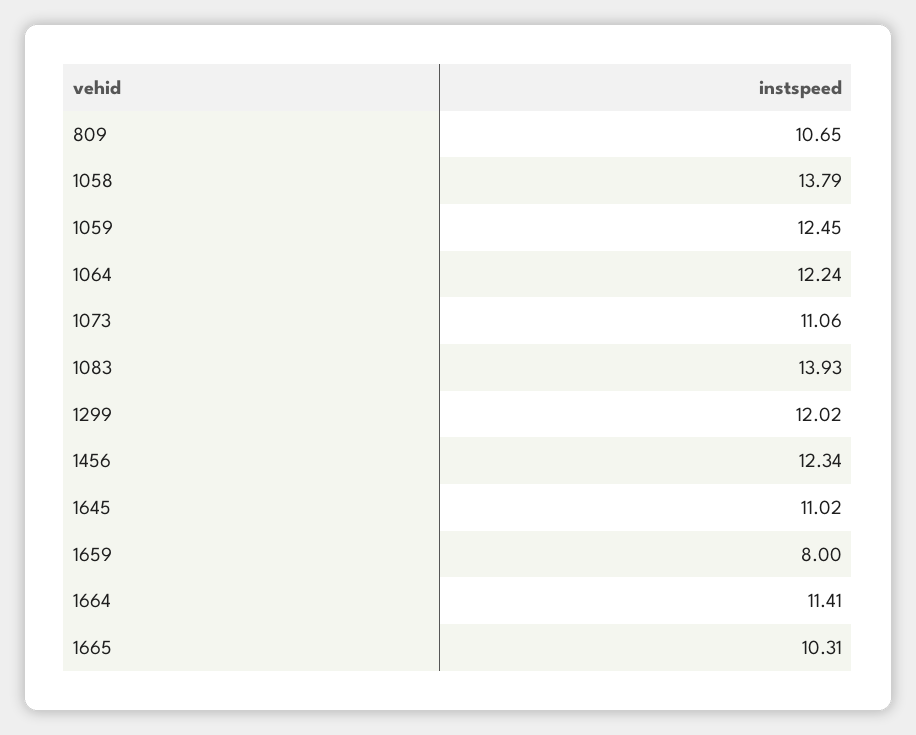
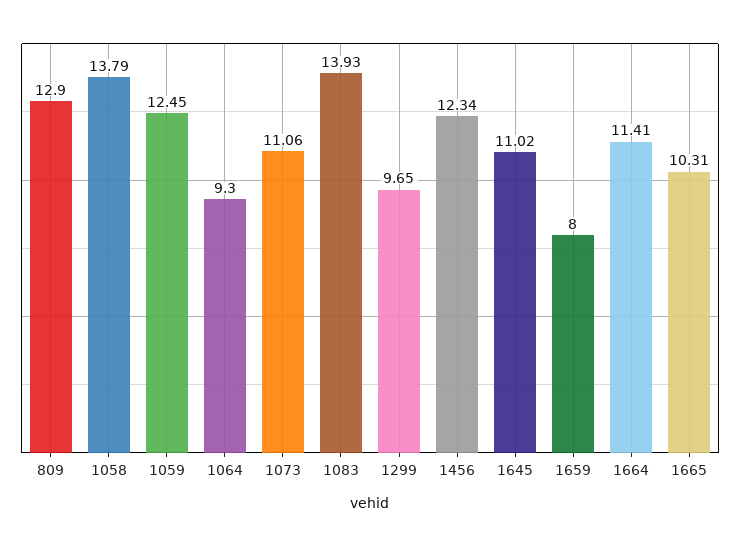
  {
-   "809": 10.65,
+   "809": 12.9,
    "1058": 13.79,
    "1059": 12.45,
-   "1064": 12.24,
+   "1064": 9.3,
    "1073": 11.06,
    "1083": 13.93,
-   "1299": 12.02,
+   "1299": 9.65,
    "1456": 12.34,
    "1645": 11.02,
    "1659": 8,
    "1664": 11.41,
    "1665": 10.31
  }

